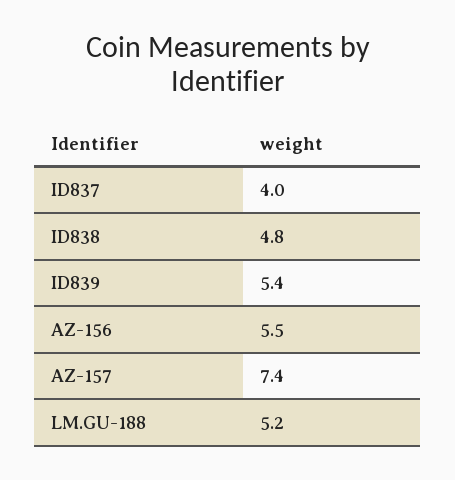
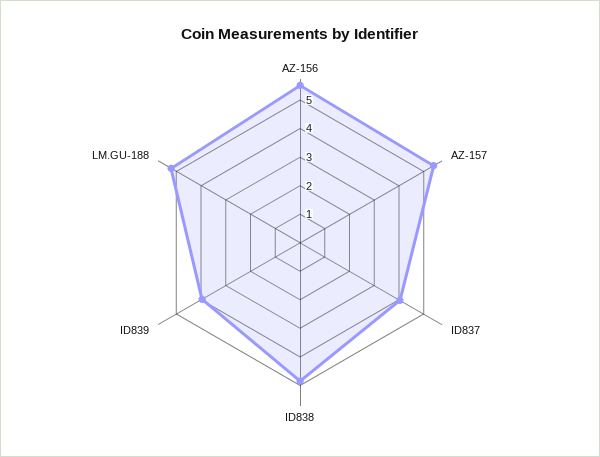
  {
    "ID837": 4,
    "ID838": 4.8,
-   "ID839": 5.4,
+   "ID839": 4,
    "AZ-156": 5.5,
-   "AZ-157": 7.4,
+   "AZ-157": 5.5,
    "LM.GU-188": 5.2
  }

